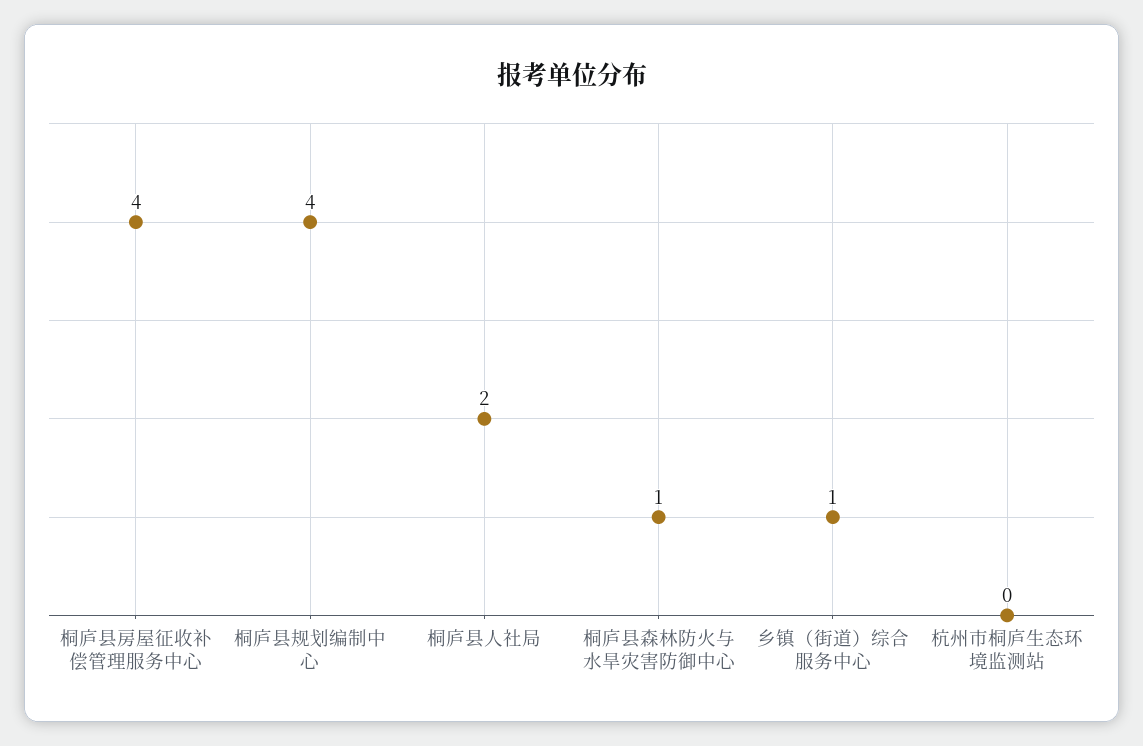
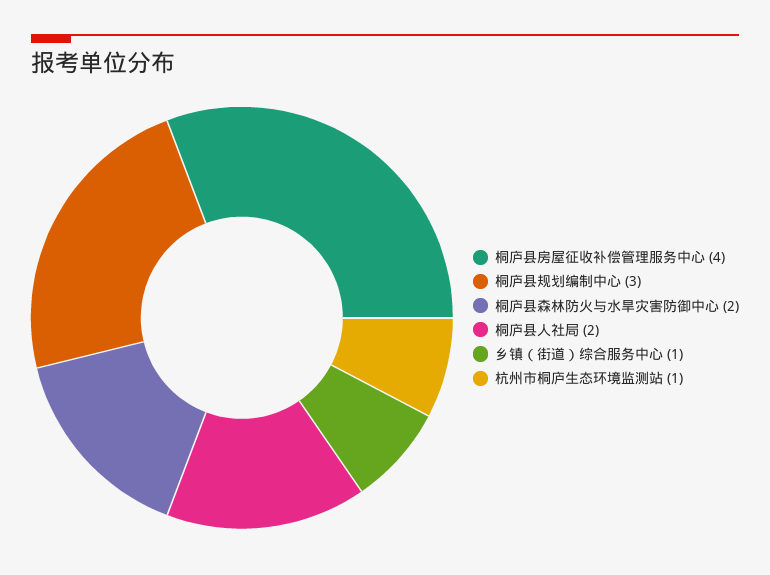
  {
    "桐庐县房屋征收补偿管理服务中心": 4,
-   "桐庐县规划编制中心": 4,
+   "桐庐县规划编制中心": 3,
    "桐庐县人社局": 2,
-   "桐庐县森林防火与水旱灾害防御中心": 1,
+   "桐庐县森林防火与水旱灾害防御中心": 2,
    "乡镇（街道）综合服务中心": 1,
-   "杭州市桐庐生态环境监测站": 0
+   "杭州市桐庐生态环境监测站": 1
  }

